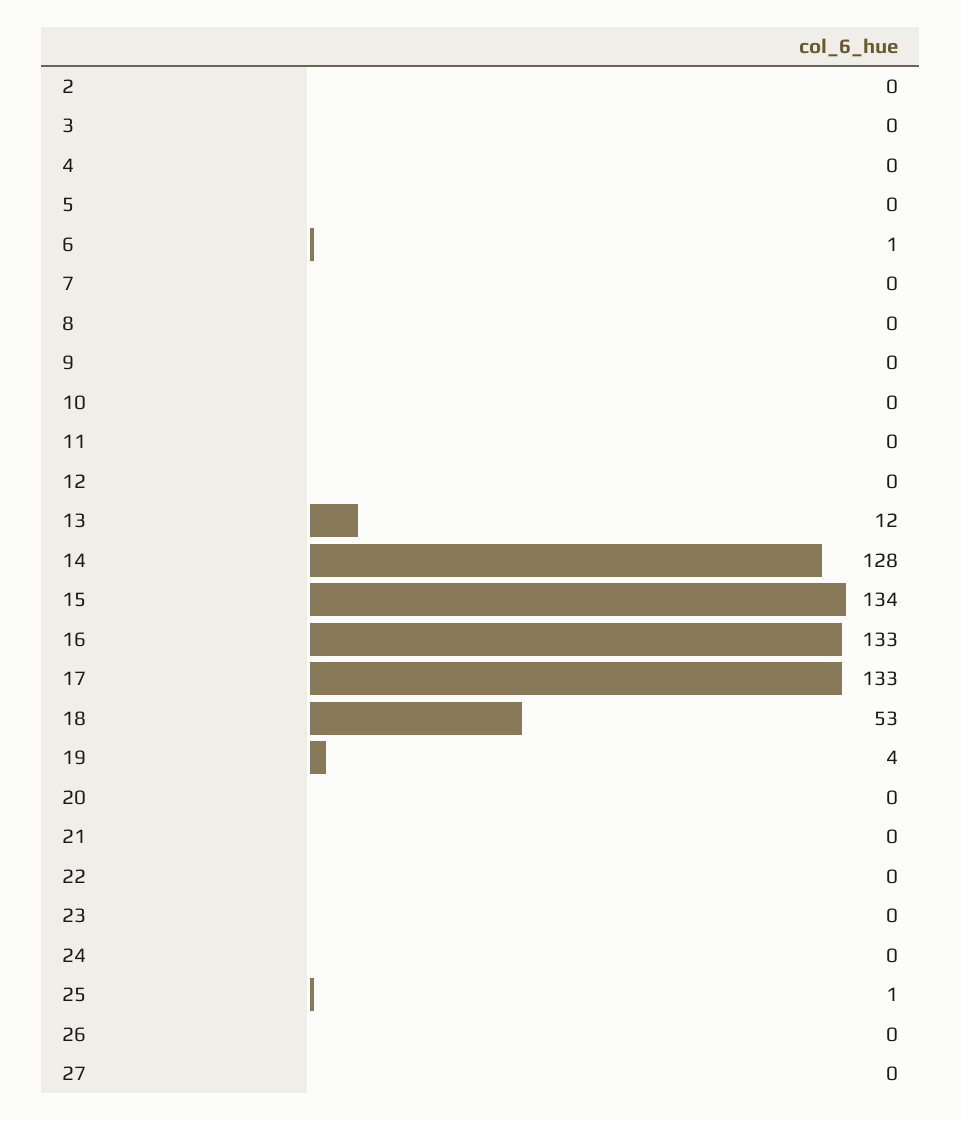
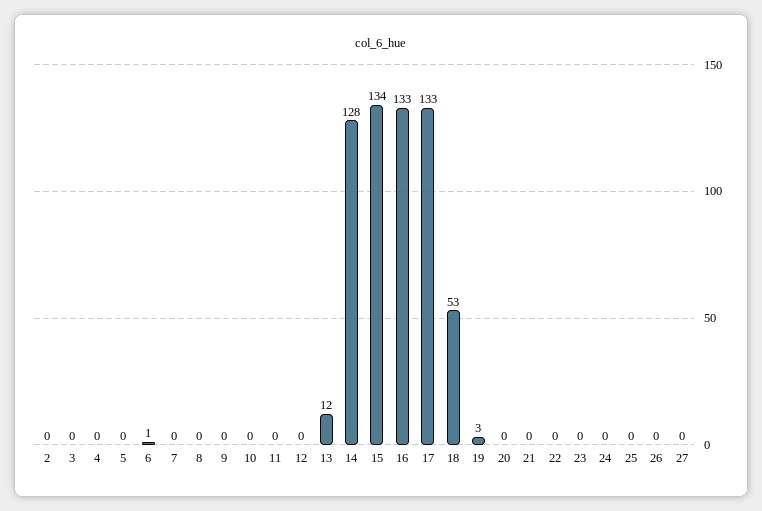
  {
    "2": 0,
    "3": 0,
    "4": 0,
    "5": 0,
    "6": 1,
    "7": 0,
    "8": 0,
    "9": 0,
    "10": 0,
    "11": 0,
    "12": 0,
    "13": 12,
    "14": 128,
    "15": 134,
    "16": 133,
    "17": 133,
    "18": 53,
-   "19": 4,
+   "19": 3,
    "20": 0,
    "21": 0,
    "22": 0,
    "23": 0,
    "24": 0,
-   "25": 1,
+   "25": 0,
    "26": 0,
    "27": 0
  }

